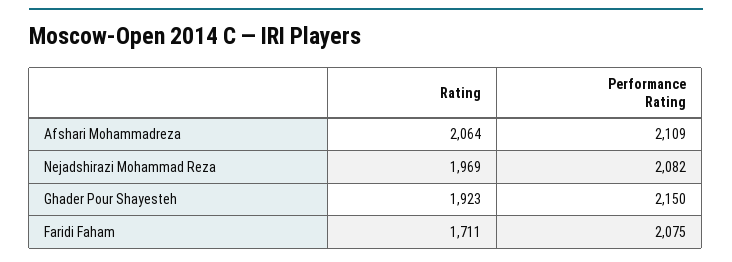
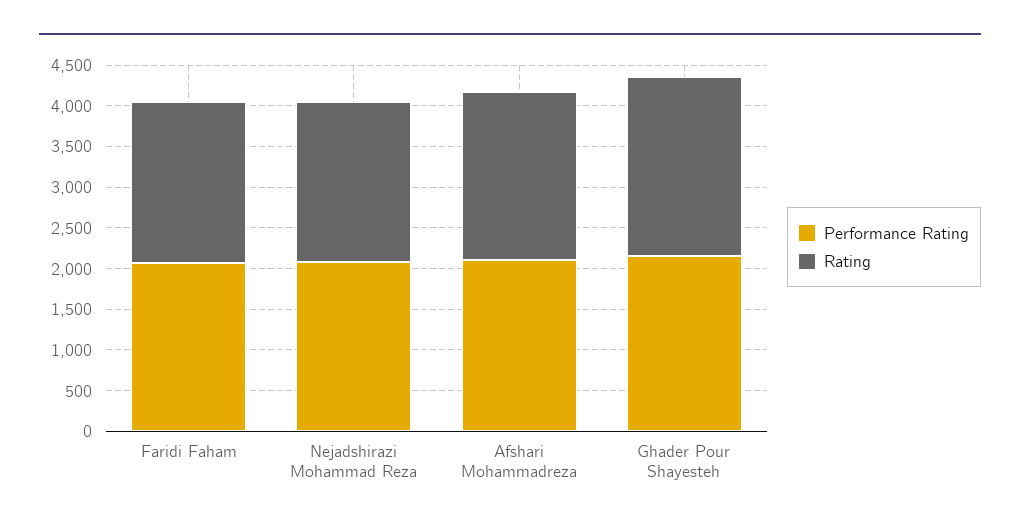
  {
    "Rating": {
      "Afshari Mohammadreza": 2064,
      "Nejadshirazi Mohammad Reza": 1969,
-     "Ghader Pour Shayesteh": 1923,
+     "Ghader Pour Shayesteh": 2200,
-     "Faridi Faham": 1711
+     "Faridi Faham": 2000
    },
    "Performance Rating": {
      "Afshari Mohammadreza": 2109,
      "Nejadshirazi Mohammad Reza": 2082,
      "Ghader Pour Shayesteh": 2150,
      "Faridi Faham": 2075
    }
  }

